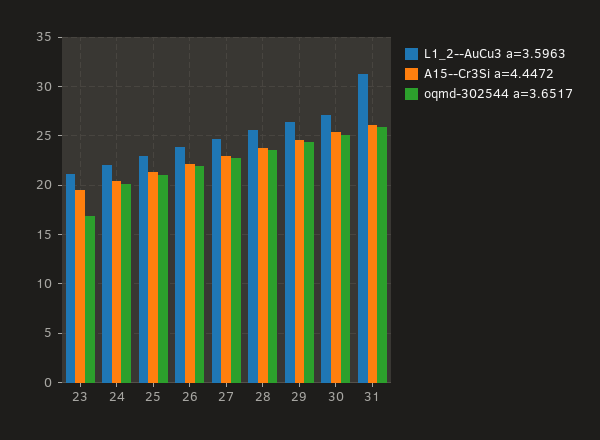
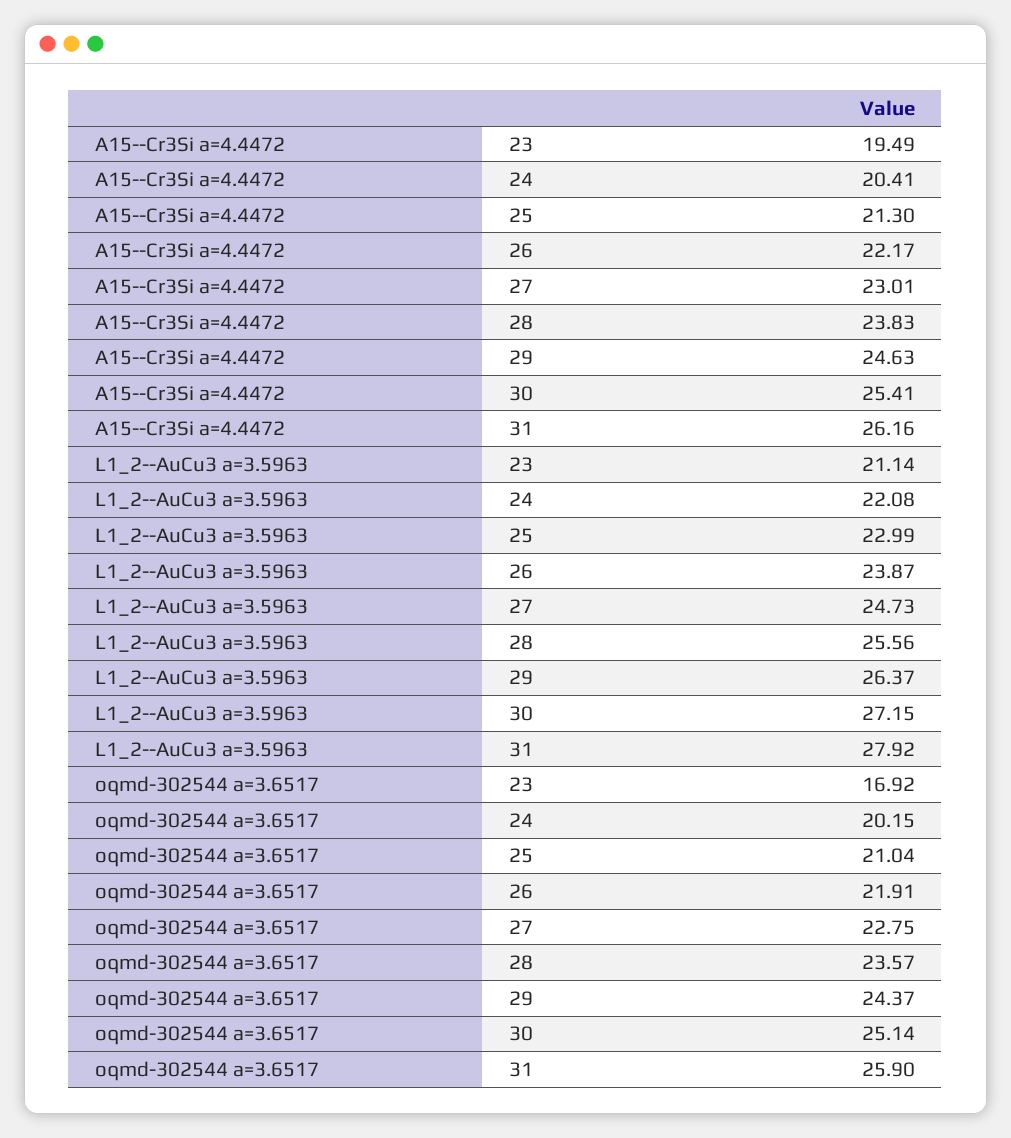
  {
    "L1_2--AuCu3 a=3.5963": {
      "23": 21.14,
      "24": 22.08,
      "25": 22.99,
      "26": 23.87,
      "27": 24.73,
      "28": 25.56,
      "29": 26.37,
      "30": 27.15,
-     "31": 31
+     "31": 27.92
    },
    "A15--Cr3Si a=4.4472": {
      "23": 19.49,
      "24": 20.41,
      "25": 21.3,
      "26": 22.17,
      "27": 23.01,
      "28": 23.83,
      "29": 24.63,
      "30": 25.41,
      "31": 26.16
    },
    "oqmd-302544 a=3.6517": {
      "23": 16.92,
      "24": 20.15,
      "25": 21.04,
      "26": 21.91,
      "27": 22.75,
      "28": 23.57,
      "29": 24.37,
      "30": 25.14,
      "31": 25.9
    }
  }

